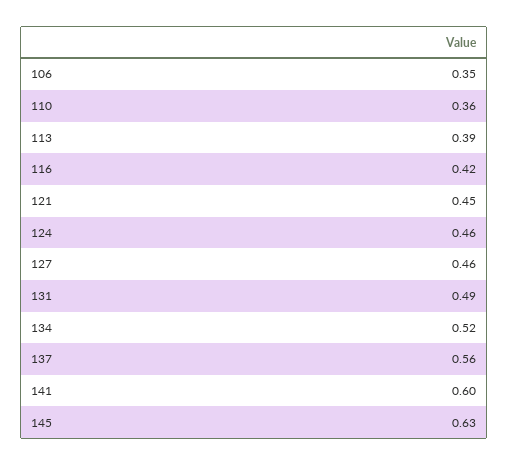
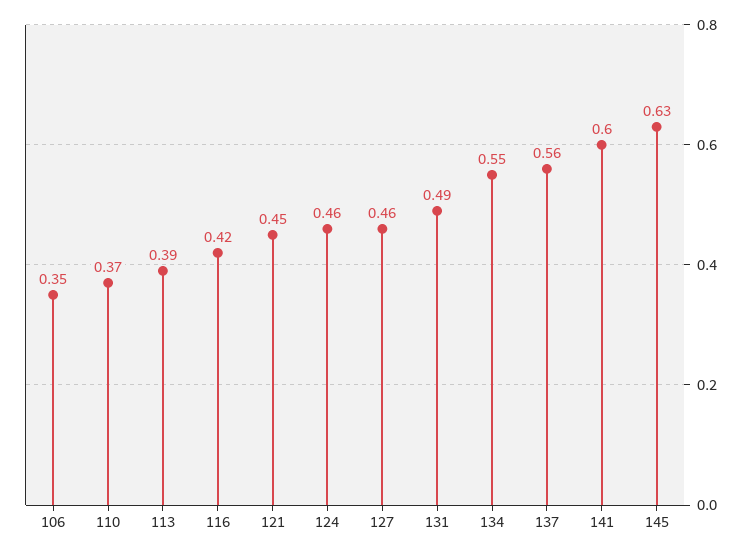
  {
    "106": 0.35,
-   "110": 0.36,
+   "110": 0.37,
    "113": 0.39,
    "116": 0.42,
    "121": 0.45,
    "124": 0.46,
    "127": 0.46,
    "131": 0.49,
-   "134": 0.52,
+   "134": 0.55,
    "137": 0.56,
    "141": 0.6,
    "145": 0.63
  }

